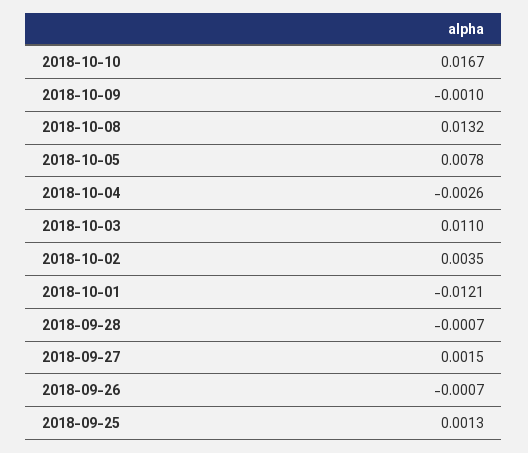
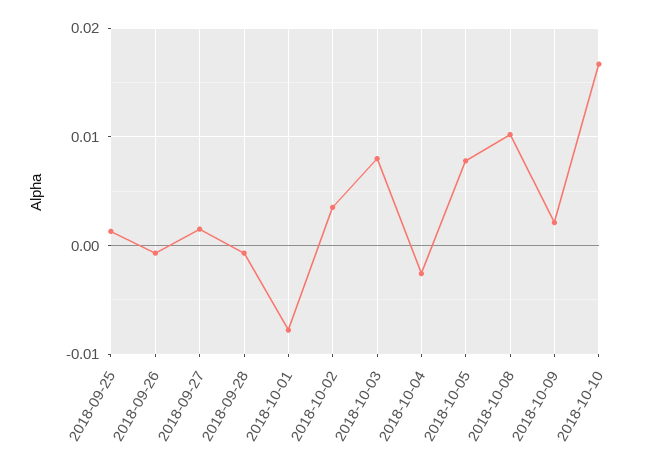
  {
    "2018-10-10": 0.0167,
-   "2018-10-09": -0.001,
+   "2018-10-09": 0.002,
-   "2018-10-08": 0.0132,
+   "2018-10-08": 0.01,
    "2018-10-05": 0.0078,
    "2018-10-04": -0.0026,
-   "2018-10-03": 0.011,
+   "2018-10-03": 0.008,
    "2018-10-02": 0.0035,
-   "2018-10-01": -0.0121,
+   "2018-10-01": -0.008,
    "2018-09-28": -0.0007,
    "2018-09-27": 0.0015,
    "2018-09-26": -0.0007,
    "2018-09-25": 0.0013
  }

